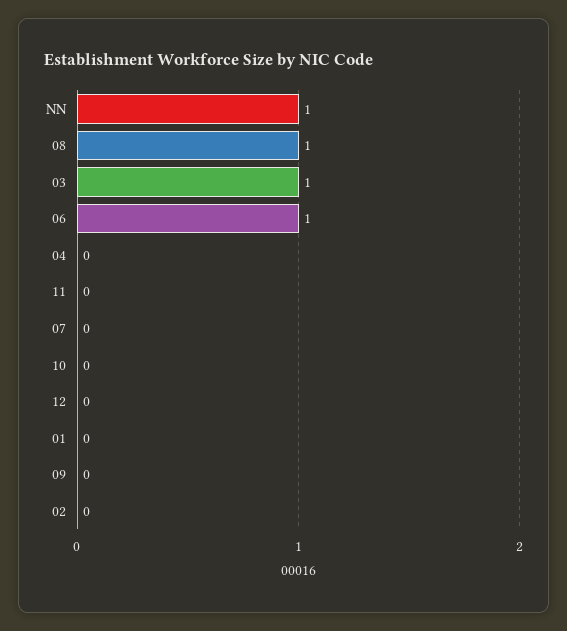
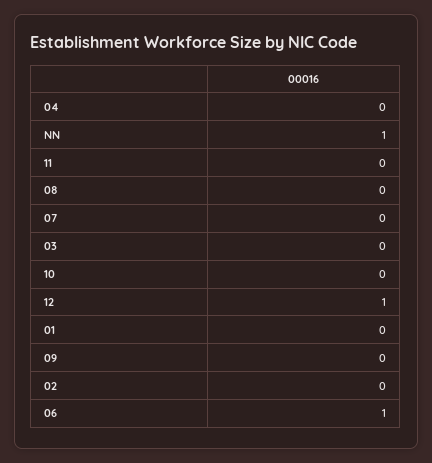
  {
    "NN": 1,
-   "08": 1,
+   "08": 0,
-   "03": 1,
+   "03": 0,
    "06": 1,
    "04": 0,
    "11": 0,
    "07": 0,
    "10": 0,
-   "12": 0,
+   "12": 1,
    "01": 0,
    "09": 0,
    "02": 0
  }

